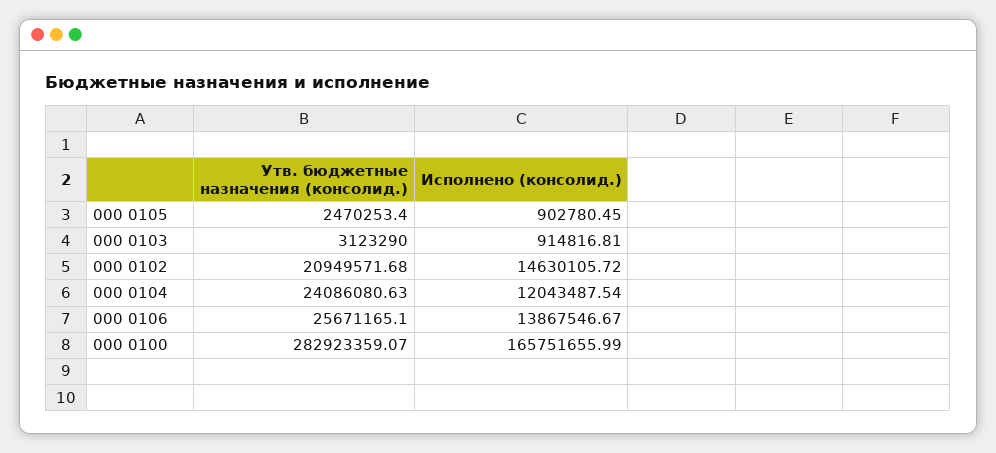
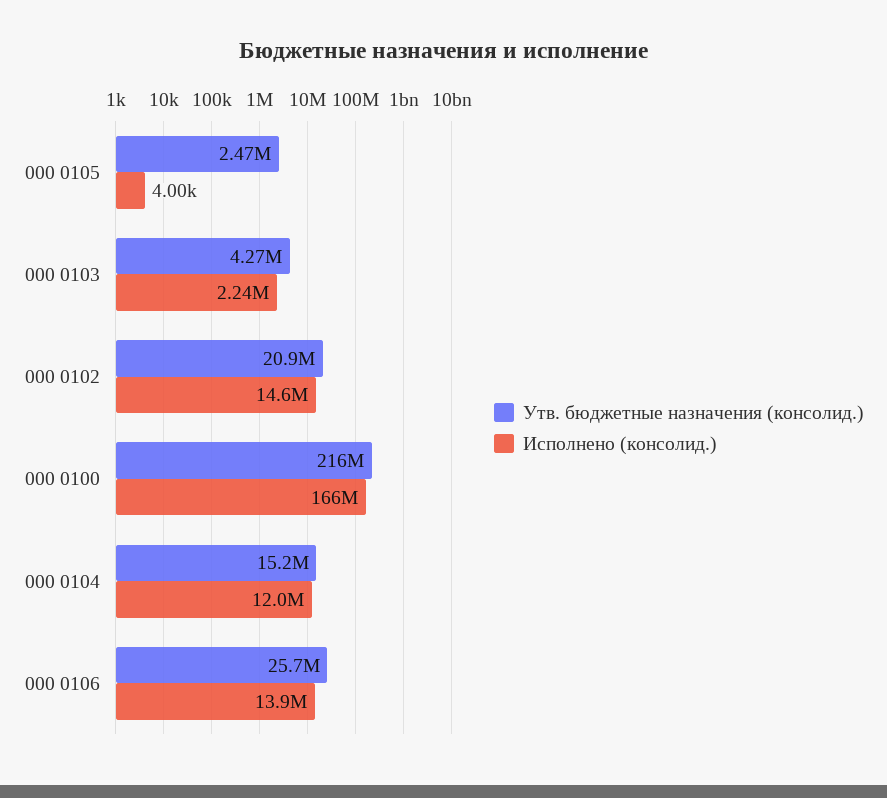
  {
    "Утв. бюджетные назначения (консолид.)": {
      "000 0105": 2470253.4,
-     "000 0103": 3123290,
+     "000 0103": 4270000,
      "000 0102": 20949571.68,
-     "000 0104": 24086080.63,
+     "000 0104": 15200000,
      "000 0106": 25671165.1,
-     "000 0100": 282923359.07
+     "000 0100": 216000000
    },
    "Исполнено (консолид.)": {
-     "000 0105": 902780.45,
+     "000 0105": 4000,
-     "000 0103": 914816.81,
+     "000 0103": 2240000,
      "000 0102": 14630105.72,
      "000 0104": 12043487.54,
      "000 0106": 13867546.67,
      "000 0100": 165751655.99
    }
  }

